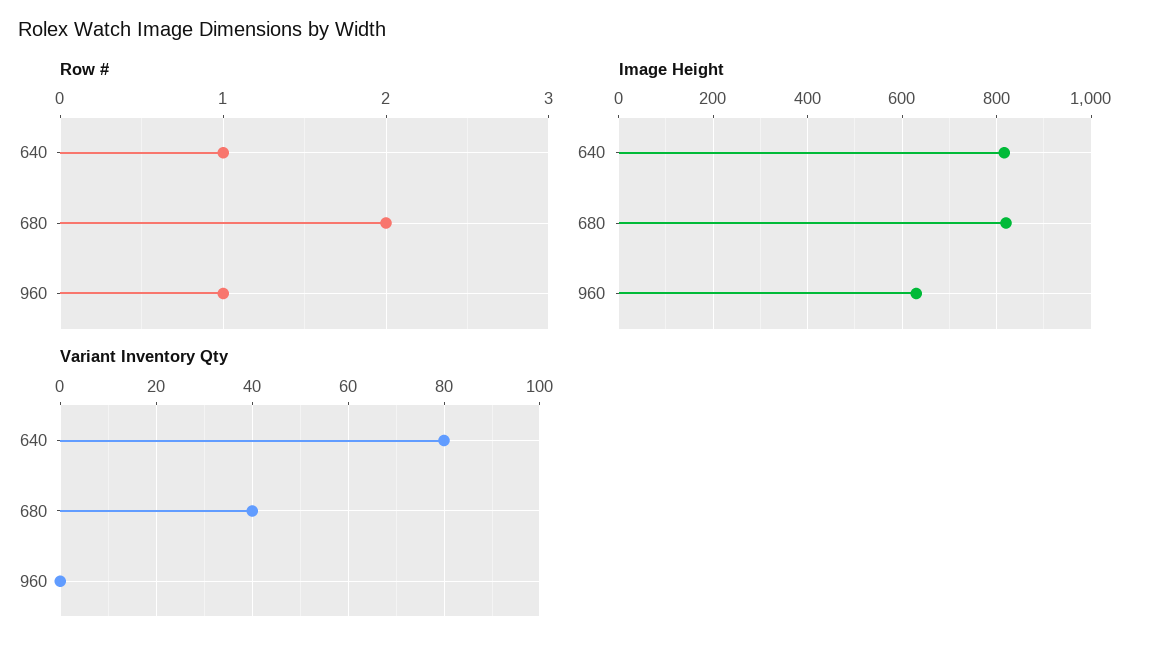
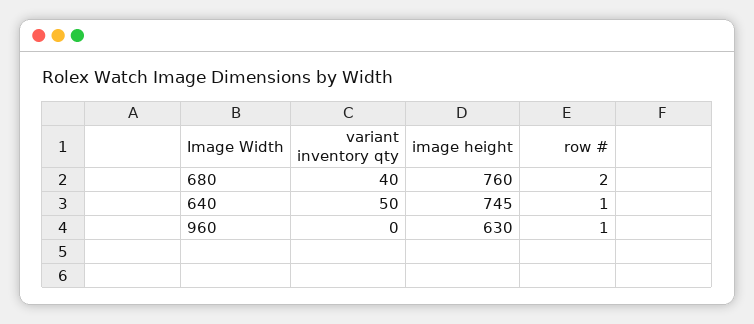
  {
    "Row #": {
      "640": 1,
      "680": 2,
      "960": 1
    },
    "Image Height": {
-     "640": 820,
+     "640": 745,
-     "680": 820,
+     "680": 760,
      "960": 630
    },
    "Variant Inventory Qty": {
-     "640": 80,
+     "640": 50,
      "680": 40,
      "960": 0
    }
  }

